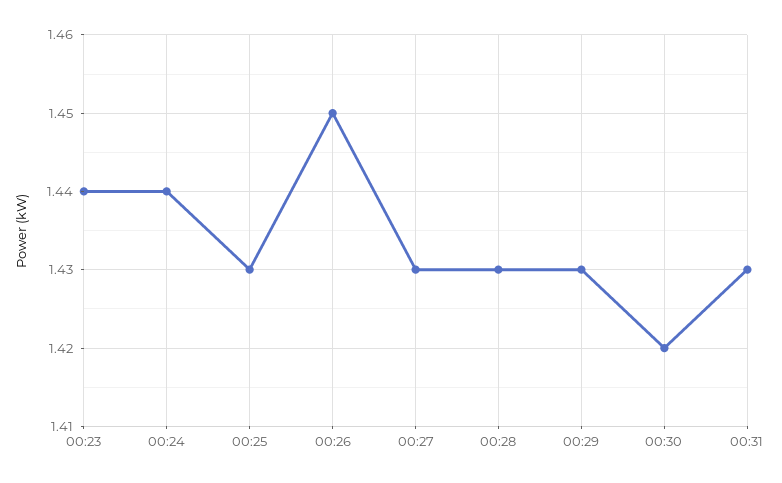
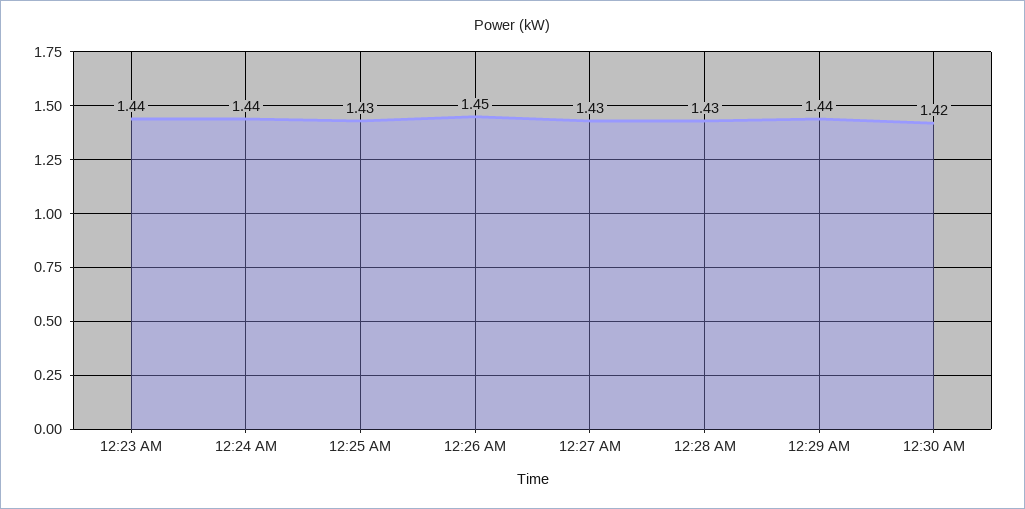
  {
    "00:23": 1.44,
    "00:24": 1.44,
    "00:25": 1.43,
    "00:26": 1.45,
    "00:27": 1.43,
    "00:28": 1.43,
-   "00:29": 1.43,
+   "00:29": 1.44,
-   "00:30": 1.42,
+   "00:30": 1.42
-   "00:31": 1.43
  }

